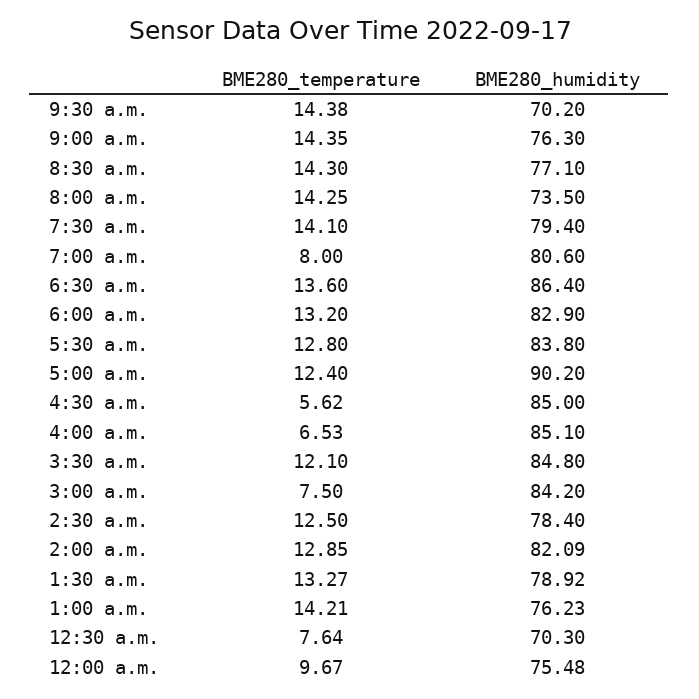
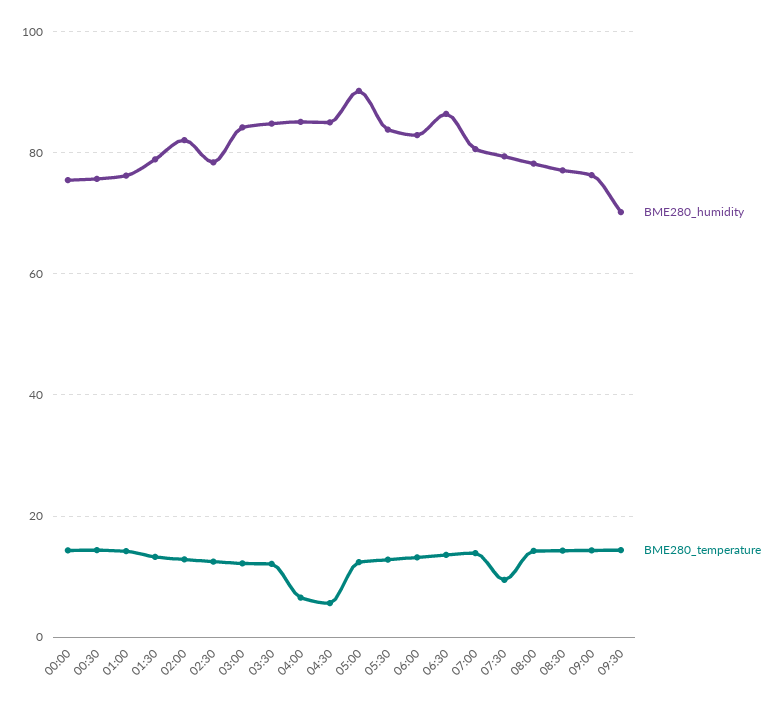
  {
    "BME280_temperature": {
      "9:30 a.m.": 14.38,
      "9:00 a.m.": 14.35,
      "8:30 a.m.": 14.3,
      "8:00 a.m.": 14.25,
-     "7:30 a.m.": 14.1,
+     "7:30 a.m.": 10,
-     "7:00 a.m.": 8,
+     "7:00 a.m.": 14,
      "6:30 a.m.": 13.6,
      "6:00 a.m.": 13.2,
      "5:30 a.m.": 12.8,
      "5:00 a.m.": 12.4,
      "4:30 a.m.": 5.62,
      "4:00 a.m.": 6.53,
      "3:30 a.m.": 12.1,
-     "3:00 a.m.": 7.5,
+     "3:00 a.m.": 12,
      "2:30 a.m.": 12.5,
      "2:00 a.m.": 12.85,
      "1:30 a.m.": 13.27,
      "1:00 a.m.": 14.21,
-     "12:30 a.m.": 7.64,
+     "12:30 a.m.": 14,
-     "12:00 a.m.": 9.67
+     "12:00 a.m.": 14
    },
    "BME280_humidity": {
      "9:30 a.m.": 70.2,
      "9:00 a.m.": 76.3,
      "8:30 a.m.": 77.1,
-     "8:00 a.m.": 73.5,
+     "8:00 a.m.": 78,
      "7:30 a.m.": 79.4,
      "7:00 a.m.": 80.6,
      "6:30 a.m.": 86.4,
      "6:00 a.m.": 82.9,
      "5:30 a.m.": 83.8,
      "5:00 a.m.": 90.2,
      "4:30 a.m.": 85,
      "4:00 a.m.": 85.1,
      "3:30 a.m.": 84.8,
      "3:00 a.m.": 84.2,
      "2:30 a.m.": 78.4,
      "2:00 a.m.": 82.09,
      "1:30 a.m.": 78.92,
      "1:00 a.m.": 76.23,
-     "12:30 a.m.": 70.3,
+     "12:30 a.m.": 76,
      "12:00 a.m.": 75.48
    }
  }

